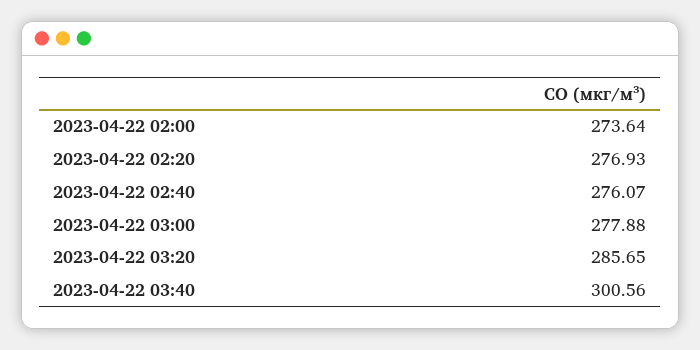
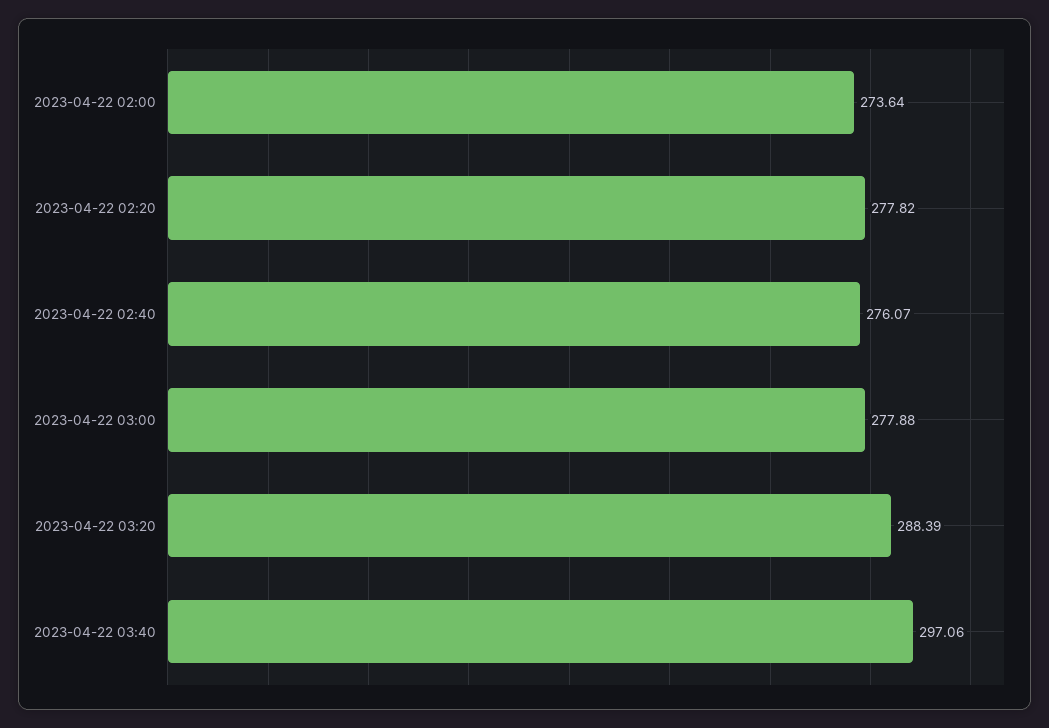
  {
    "2023-04-22 02:00": 273.64,
-   "2023-04-22 02:20": 276.93,
+   "2023-04-22 02:20": 277.82,
    "2023-04-22 02:40": 276.07,
    "2023-04-22 03:00": 277.88,
-   "2023-04-22 03:20": 285.65,
+   "2023-04-22 03:20": 288.39,
-   "2023-04-22 03:40": 300.56
+   "2023-04-22 03:40": 297.06
  }

